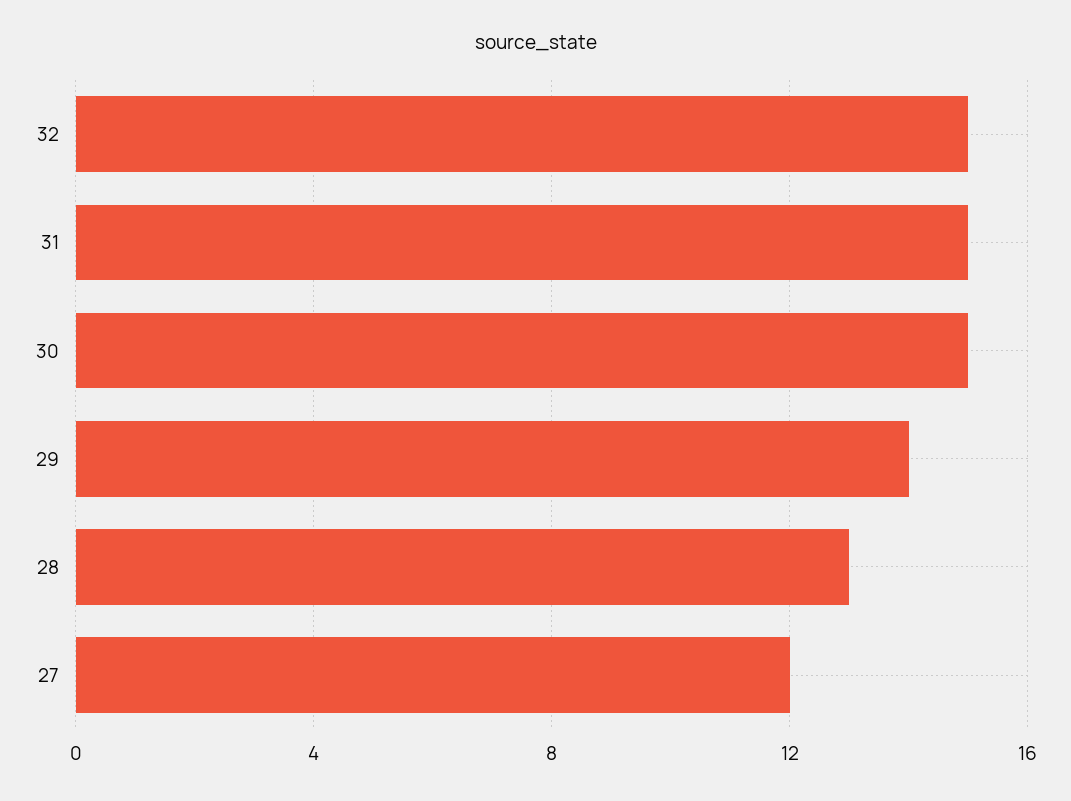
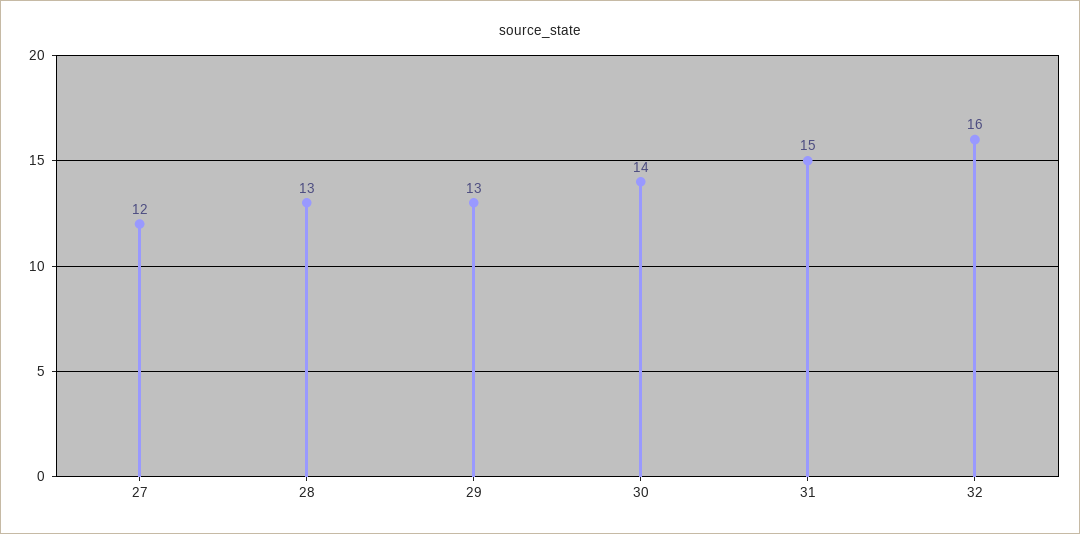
  {
-   "32": 15,
+   "32": 16,
    "31": 15,
-   "30": 15,
+   "30": 14,
-   "29": 14,
+   "29": 13,
    "28": 13,
    "27": 12
  }

